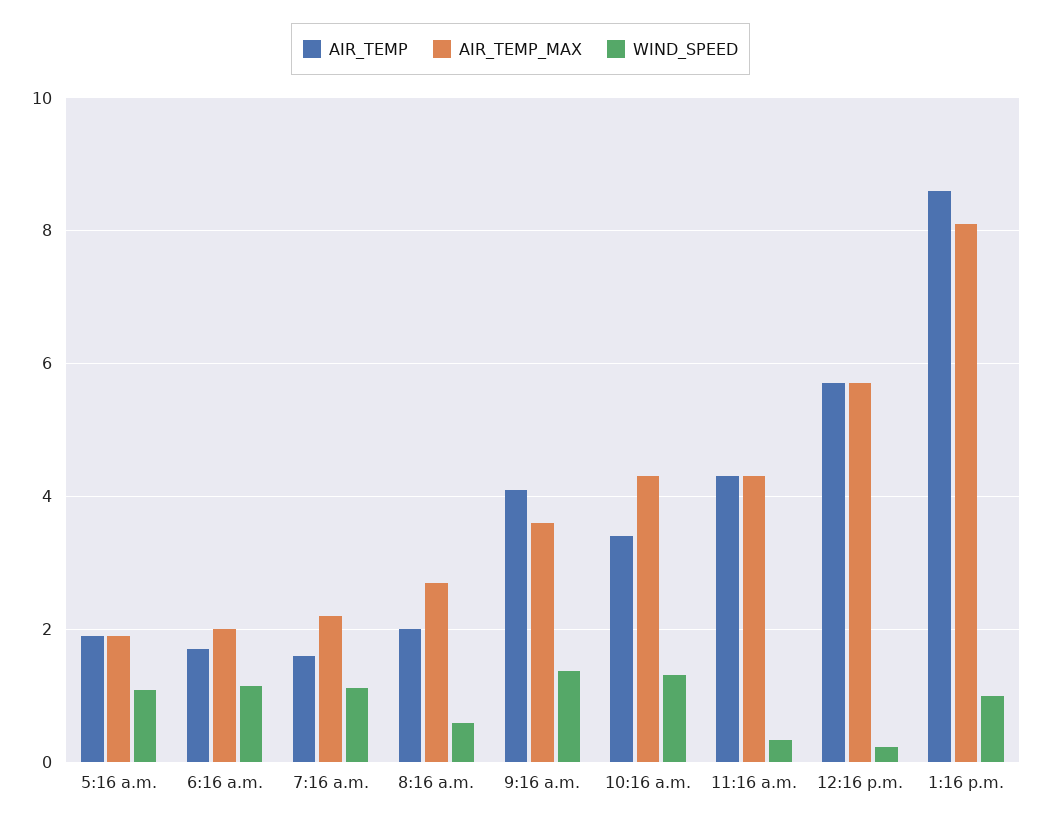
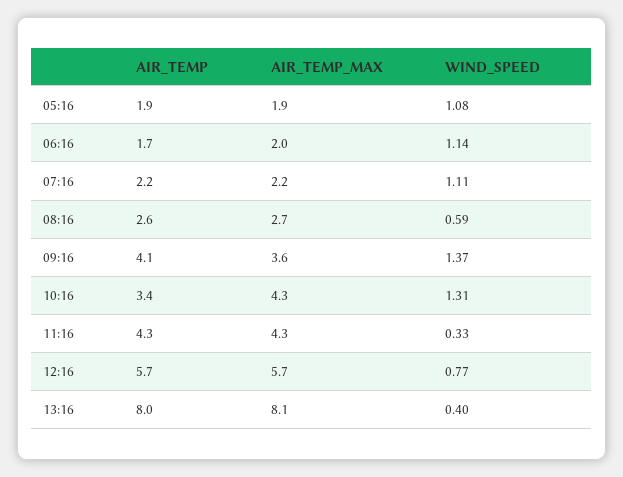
  {
    "AIR_TEMP": {
      "5:16 a.m.": 1.9,
      "6:16 a.m.": 1.7,
-     "7:16 a.m.": 1.6,
+     "7:16 a.m.": 2.2,
-     "8:16 a.m.": 2,
+     "8:16 a.m.": 2.6,
      "9:16 a.m.": 4.1,
      "10:16 a.m.": 3.4,
      "11:16 a.m.": 4.3,
      "12:16 p.m.": 5.7,
-     "1:16 p.m.": 8.6
+     "1:16 p.m.": 8
    },
    "AIR_TEMP_MAX": {
      "5:16 a.m.": 1.9,
      "6:16 a.m.": 2,
      "7:16 a.m.": 2.2,
      "8:16 a.m.": 2.7,
      "9:16 a.m.": 3.6,
      "10:16 a.m.": 4.3,
      "11:16 a.m.": 4.3,
      "12:16 p.m.": 5.7,
      "1:16 p.m.": 8.1
    },
    "WIND_SPEED": {
      "5:16 a.m.": 1.08,
      "6:16 a.m.": 1.14,
      "7:16 a.m.": 1.11,
      "8:16 a.m.": 0.59,
      "9:16 a.m.": 1.37,
      "10:16 a.m.": 1.31,
      "11:16 a.m.": 0.33,
-     "12:16 p.m.": 0.2,
+     "12:16 p.m.": 0.77,
-     "1:16 p.m.": 1
+     "1:16 p.m.": 0.4
    }
  }

